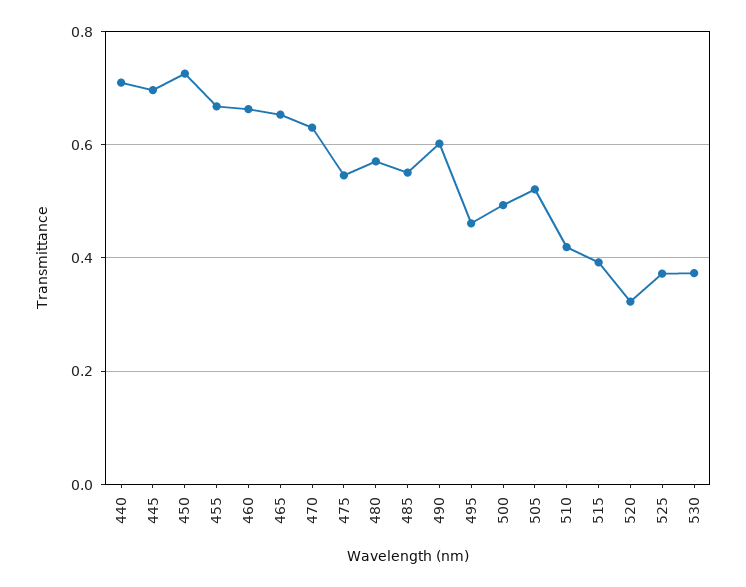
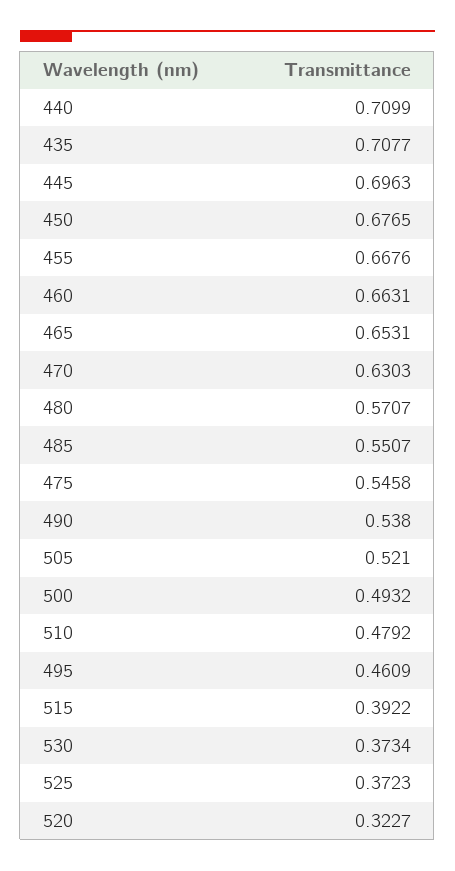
  {
    "440": 0.7099,
    "445": 0.6963,
-   "450": 0.72,
+   "450": 0.6765,
    "455": 0.6676,
    "460": 0.6631,
    "465": 0.6531,
    "470": 0.6303,
    "475": 0.5458,
    "480": 0.5707,
    "485": 0.5507,
-   "490": 0.6,
+   "490": 0.538,
    "495": 0.4609,
    "500": 0.4932,
    "505": 0.521,
-   "510": 0.42,
+   "510": 0.4792,
    "515": 0.3922,
    "520": 0.3227,
    "525": 0.3723,
-   "530": 0.3734
+   "530": 0.3734,
+   "435": 0.7077
  }

